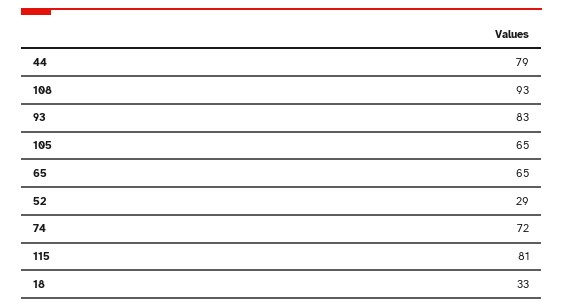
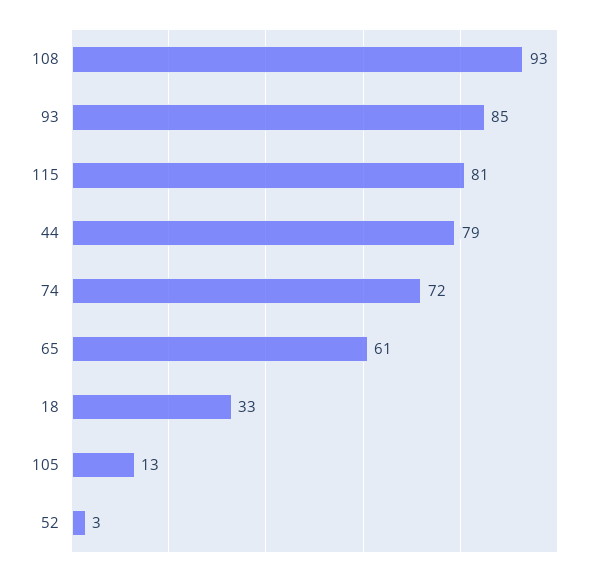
  {
    "44": 79,
    "108": 93,
-   "93": 83,
+   "93": 85,
-   "105": 65,
+   "105": 13,
-   "65": 65,
+   "65": 61,
-   "52": 29,
+   "52": 3,
    "74": 72,
    "115": 81,
    "18": 33
  }

